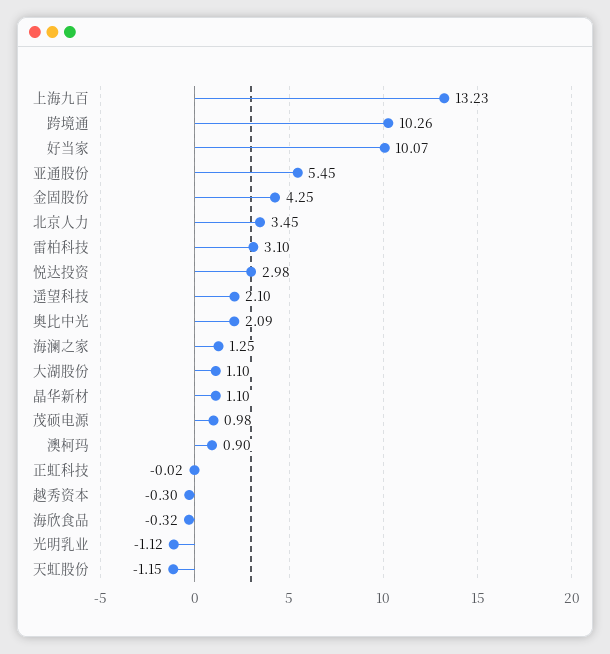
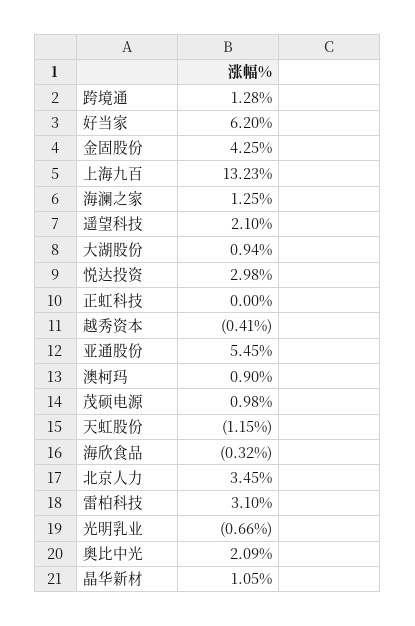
  {
    "上海九百": 13.23,
-   "跨境通": 10.26,
+   "跨境通": 1.28,
-   "好当家": 10.07,
+   "好当家": 6.2,
    "亚通股份": 5.45,
    "金固股份": 4.25,
    "北京人力": 3.45,
    "雷柏科技": 3.1,
    "悦达投资": 2.98,
    "遥望科技": 2.1,
    "奥比中光": 2.09,
    "海澜之家": 1.25,
-   "大湖股份": 1.1,
+   "大湖股份": 0.94,
-   "晶华新材": 1.1,
+   "晶华新材": 1.05,
    "茂硕电源": 0.98,
    "澳柯玛": 0.9,
-   "正虹科技": -0.02,
+   "正虹科技": 0,
-   "越秀资本": -0.3,
+   "越秀资本": -0.41,
    "海欣食品": -0.32,
-   "光明乳业": -1.12,
+   "光明乳业": -0.66,
    "天虹股份": -1.15
  }

